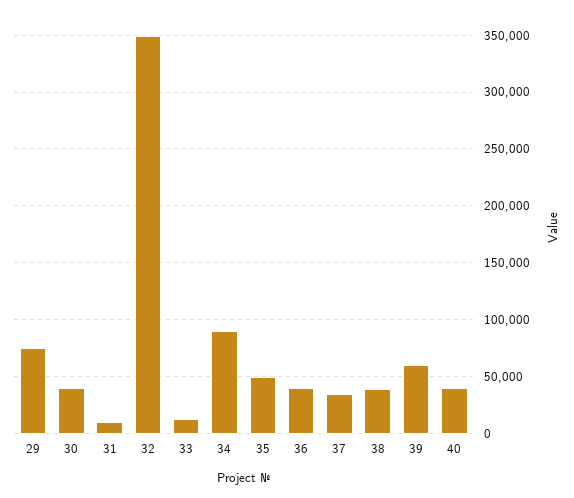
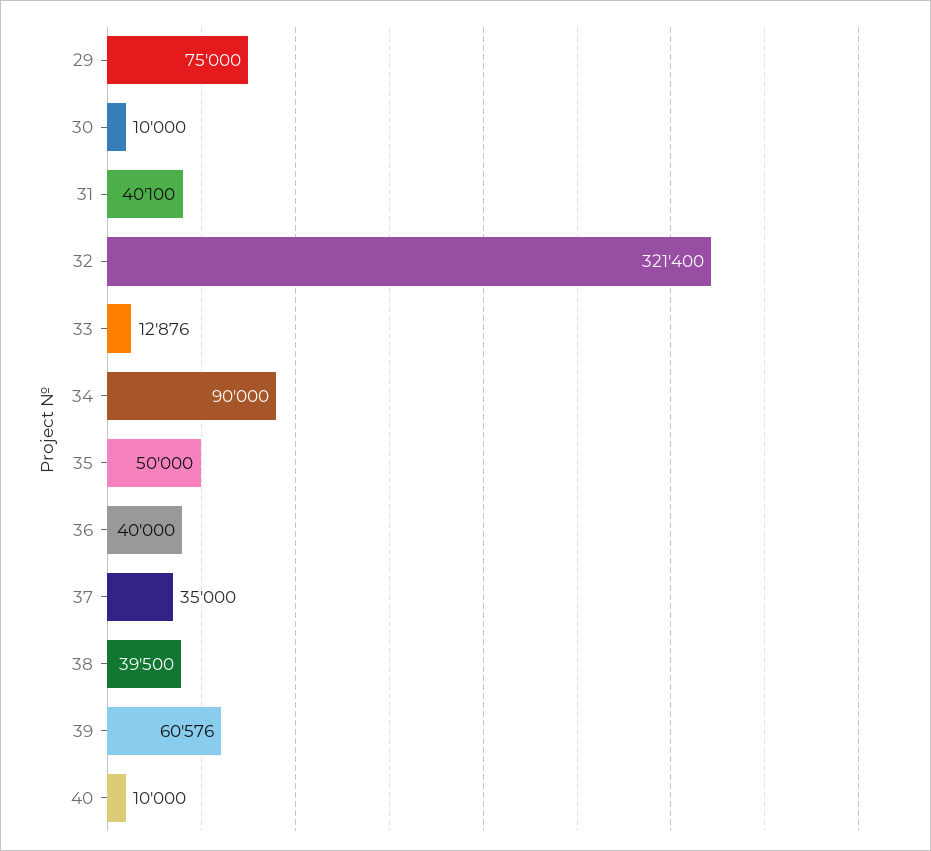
  {
    "29": 75000,
-   "30": 40000,
+   "30": 10000,
-   "31": 10000,
+   "31": 40100,
-   "32": 350000,
+   "32": 321400,
    "33": 12876,
    "34": 90000,
    "35": 50000,
    "36": 40000,
    "37": 35000,
    "38": 39500,
    "39": 60576,
-   "40": 40000
+   "40": 10000
  }

